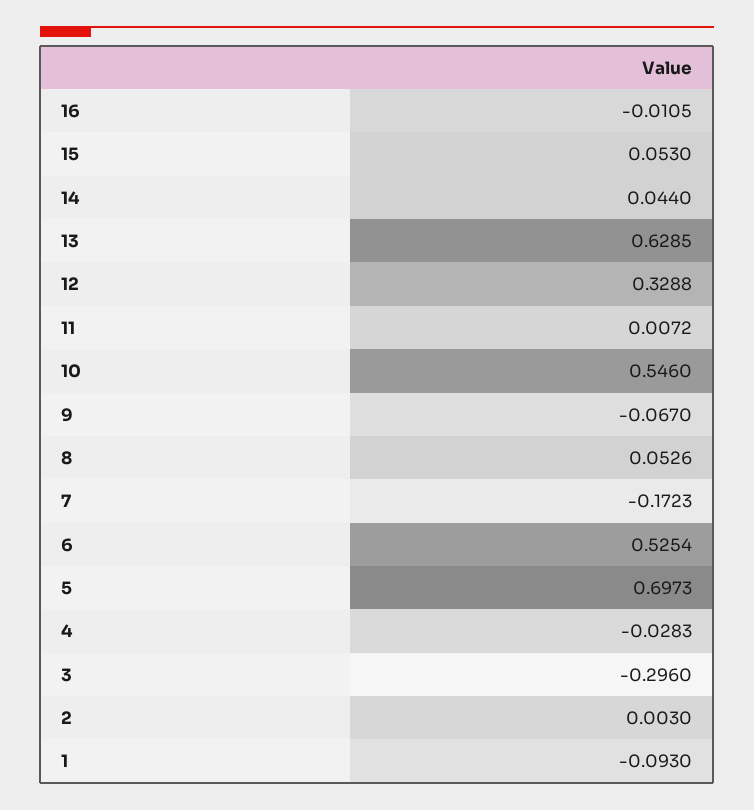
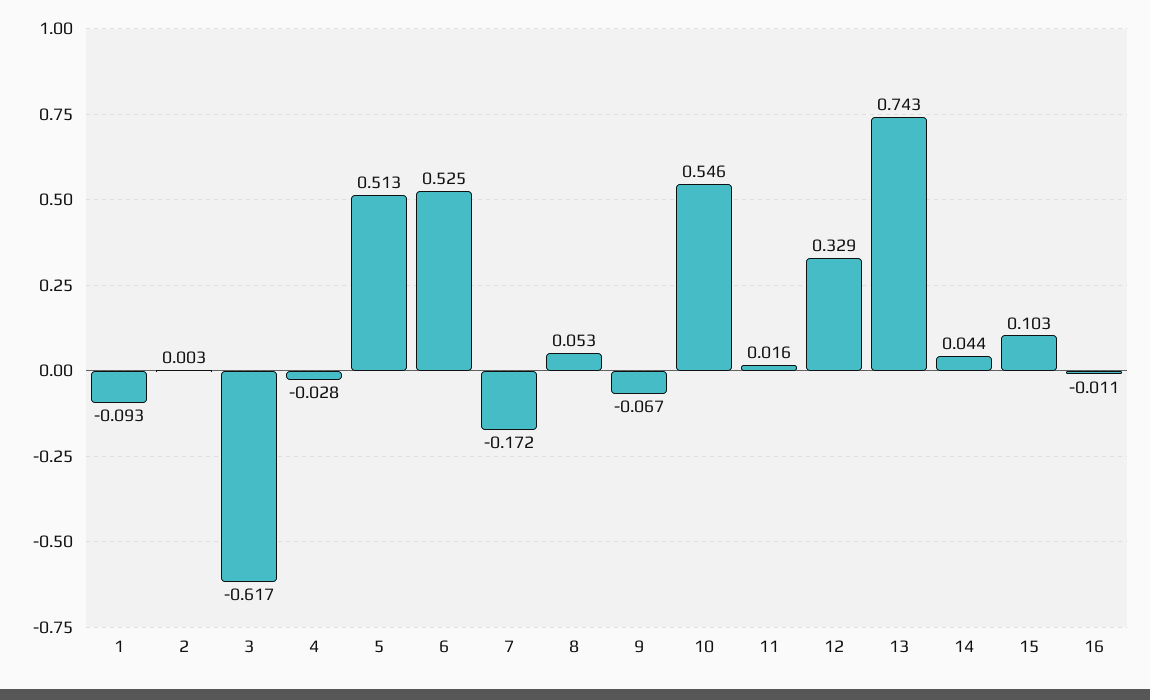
  {
    "16": -0.0105,
-   "15": 0.053,
+   "15": 0.103,
    "14": 0.044,
-   "13": 0.6285,
+   "13": 0.743,
    "12": 0.3288,
-   "11": 0.0072,
+   "11": 0.016,
    "10": 0.546,
    "9": -0.067,
    "8": 0.0526,
    "7": -0.1723,
    "6": 0.5254,
-   "5": 0.6973,
+   "5": 0.513,
    "4": -0.0283,
-   "3": -0.296,
+   "3": -0.617,
    "2": 0.003,
    "1": -0.093
  }

